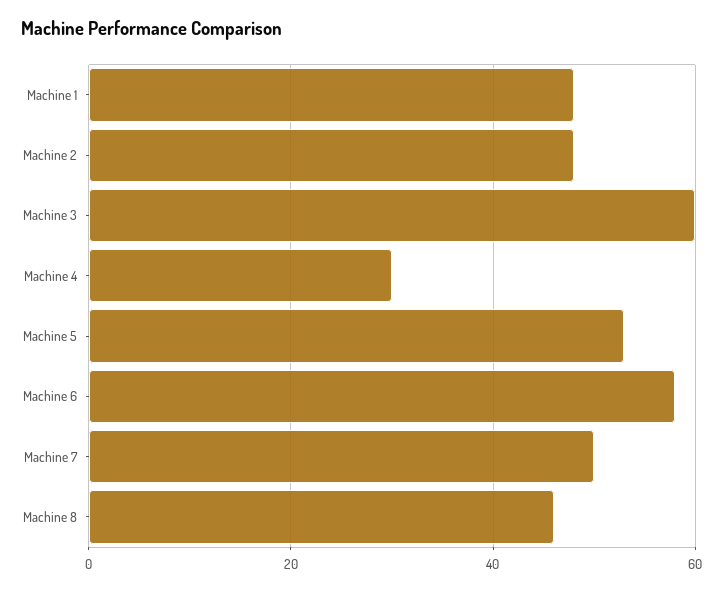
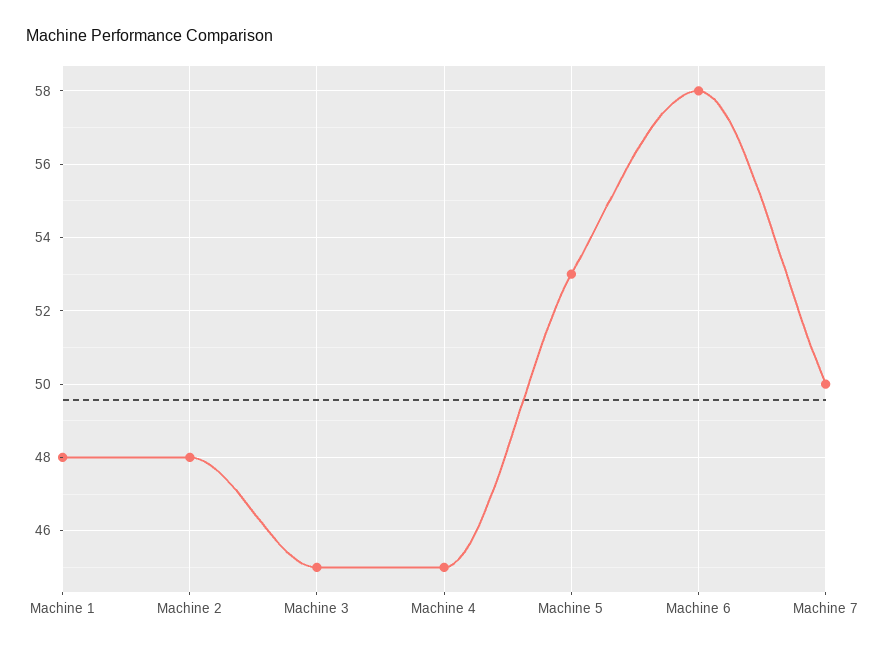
  {
    "Machine 1": 48,
    "Machine 2": 48,
-   "Machine 3": 60,
+   "Machine 3": 45,
-   "Machine 4": 30,
+   "Machine 4": 45,
    "Machine 5": 53,
    "Machine 6": 58,
-   "Machine 7": 50,
+   "Machine 7": 50
-   "Machine 8": 45
  }

